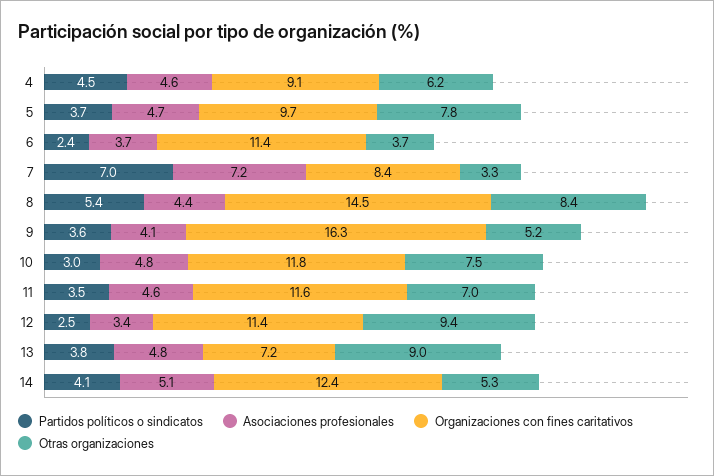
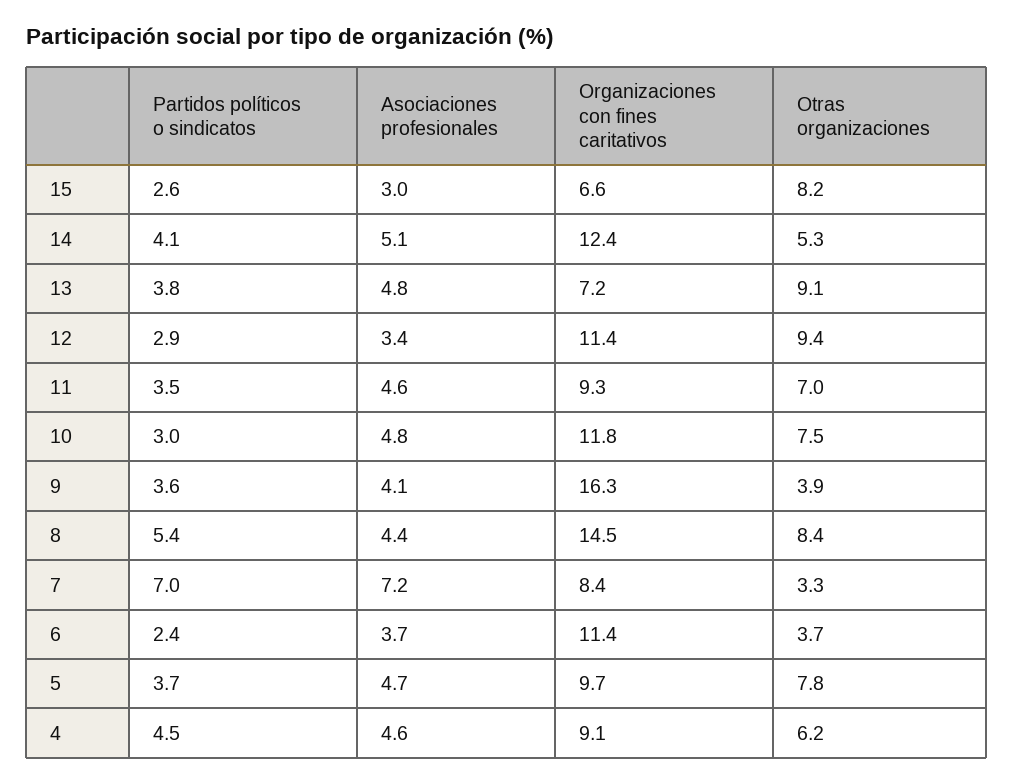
  {
    "Partidos políticos o sindicatos": {
      "4": 4.5,
      "5": 3.7,
      "6": 2.4,
      "7": 7,
      "8": 5.4,
      "9": 3.6,
      "10": 3,
      "11": 3.5,
-     "12": 2.5,
+     "12": 2.9,
      "13": 3.8,
-     "14": 4.1
+     "14": 4.1,
+     "15": 2.6
    },
    "Asociaciones profesionales": {
      "4": 4.6,
      "5": 4.7,
      "6": 3.7,
      "7": 7.2,
      "8": 4.4,
      "9": 4.1,
      "10": 4.8,
      "11": 4.6,
      "12": 3.4,
      "13": 4.8,
-     "14": 5.1
+     "14": 5.1,
+     "15": 3
    },
    "Organizaciones con fines caritativos": {
      "4": 9.1,
      "5": 9.7,
      "6": 11.4,
      "7": 8.4,
      "8": 14.5,
      "9": 16.3,
      "10": 11.8,
-     "11": 11.6,
+     "11": 9.3,
      "12": 11.4,
      "13": 7.2,
-     "14": 12.4
+     "14": 12.4,
+     "15": 6.6
    },
    "Otras organizaciones": {
      "4": 6.2,
      "5": 7.8,
      "6": 3.7,
      "7": 3.3,
      "8": 8.4,
-     "9": 5.2,
+     "9": 3.9,
      "10": 7.5,
      "11": 7,
      "12": 9.4,
-     "13": 9,
+     "13": 9.1,
-     "14": 5.3
+     "14": 5.3,
+     "15": 8.2
    }
  }

